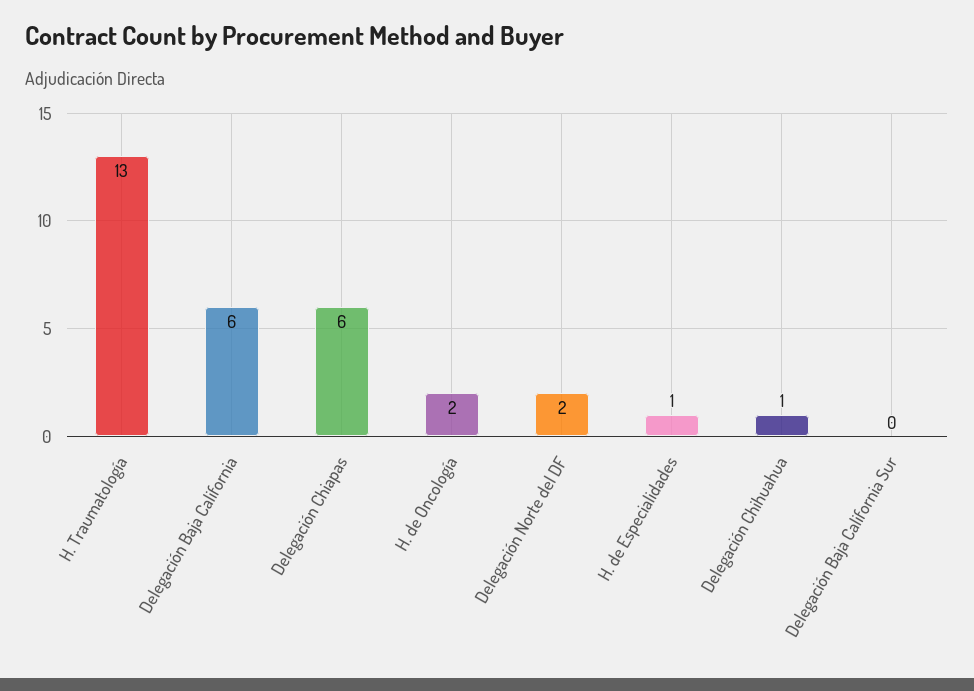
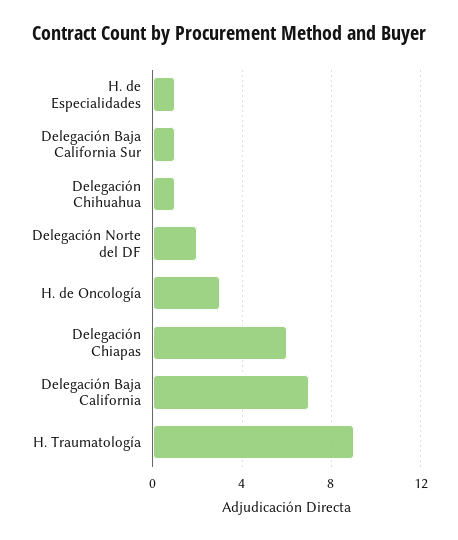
  {
-   "H. Traumatología": 13,
+   "H. Traumatología": 9,
-   "Delegación Baja California": 6,
+   "Delegación Baja California": 7,
    "Delegación Chiapas": 6,
-   "H. de Oncología": 2,
+   "H. de Oncología": 3,
    "Delegación Norte del DF": 2,
    "H. de Especialidades": 1,
    "Delegación Chihuahua": 1,
-   "Delegación Baja California Sur": 0
+   "Delegación Baja California Sur": 1
  }

